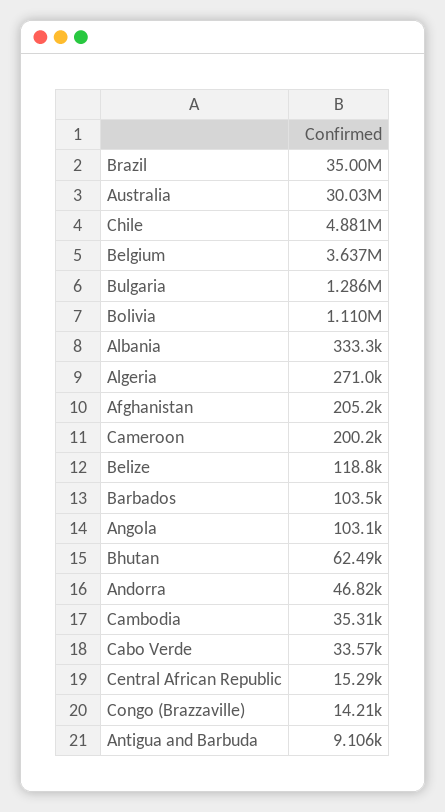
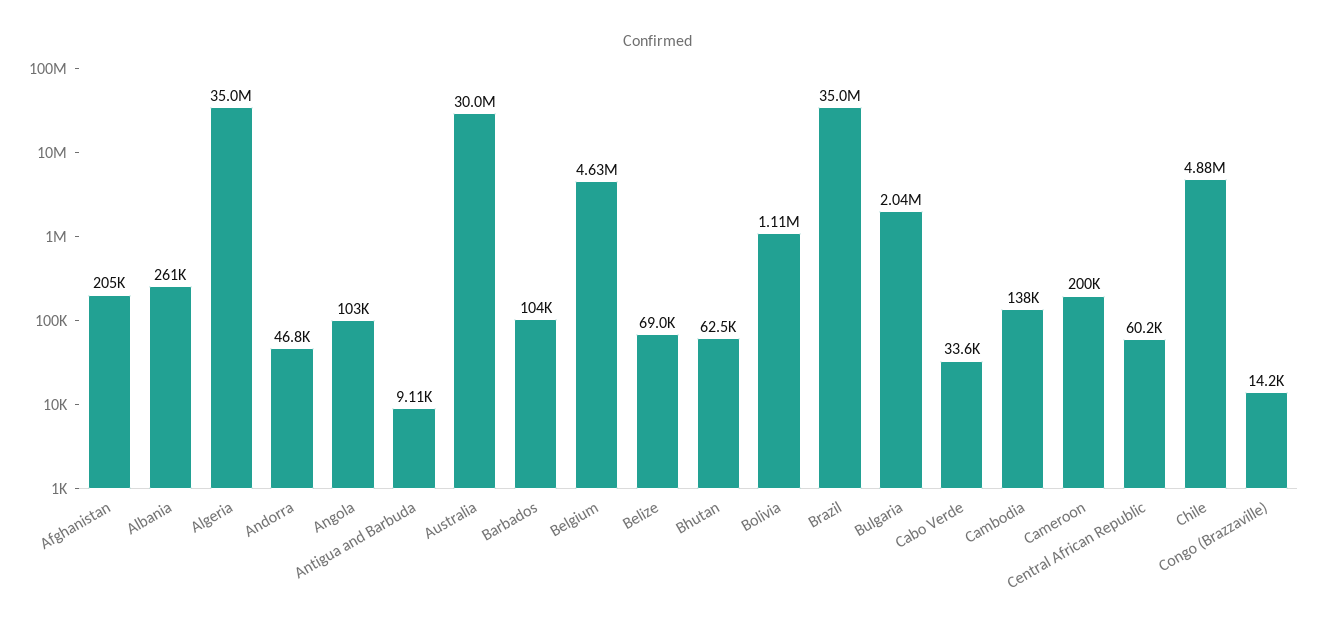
  {
    "Brazil": 35000000,
    "Australia": 30030000,
    "Chile": 4881000,
-   "Belgium": 3637000,
+   "Belgium": 4630000,
-   "Bulgaria": 1286000,
+   "Bulgaria": 2040000,
    "Bolivia": 1110000,
-   "Albania": 333300,
+   "Albania": 261000,
-   "Algeria": 271000,
+   "Algeria": 35000000,
    "Afghanistan": 205200,
    "Cameroon": 200200,
-   "Belize": 118800,
+   "Belize": 69000,
    "Barbados": 103500,
    "Angola": 103100,
    "Bhutan": 62490,
    "Andorra": 46820,
-   "Cambodia": 35310,
+   "Cambodia": 138000,
    "Cabo Verde": 33570,
-   "Central African Republic": 15290,
+   "Central African Republic": 60200,
    "Congo (Brazzaville)": 14210,
    "Antigua and Barbuda": 9106
  }

